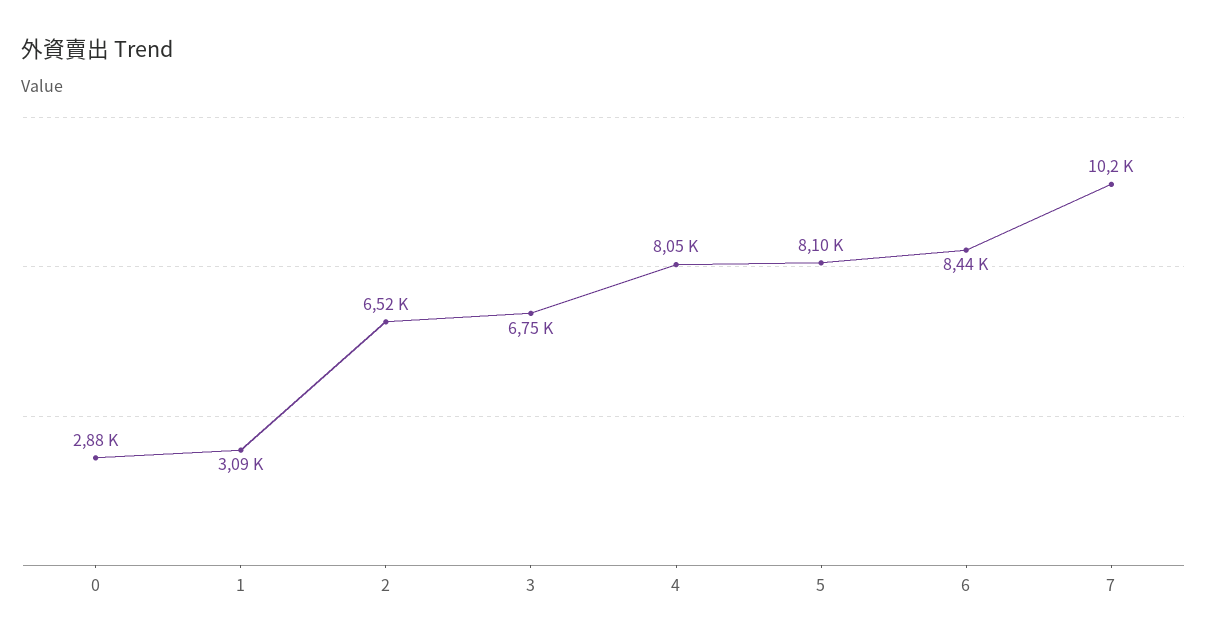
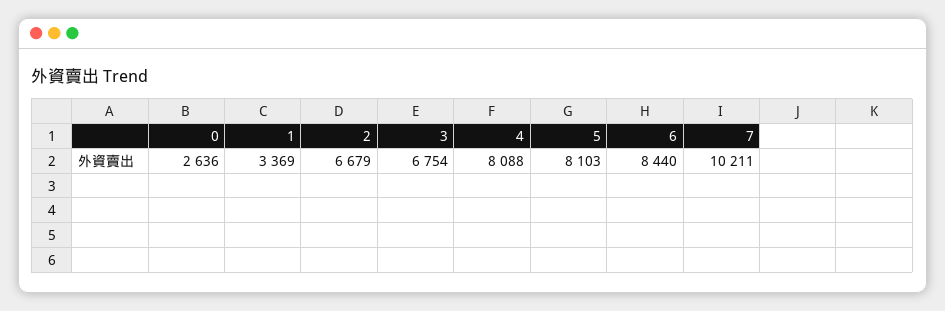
  {
-   "0": 2880,
+   "0": 2636,
-   "1": 3090,
+   "1": 3369,
-   "2": 6520,
+   "2": 6679,
    "3": 6754,
-   "4": 8050,
+   "4": 8088,
    "5": 8103,
    "6": 8440,
    "7": 10211
  }

